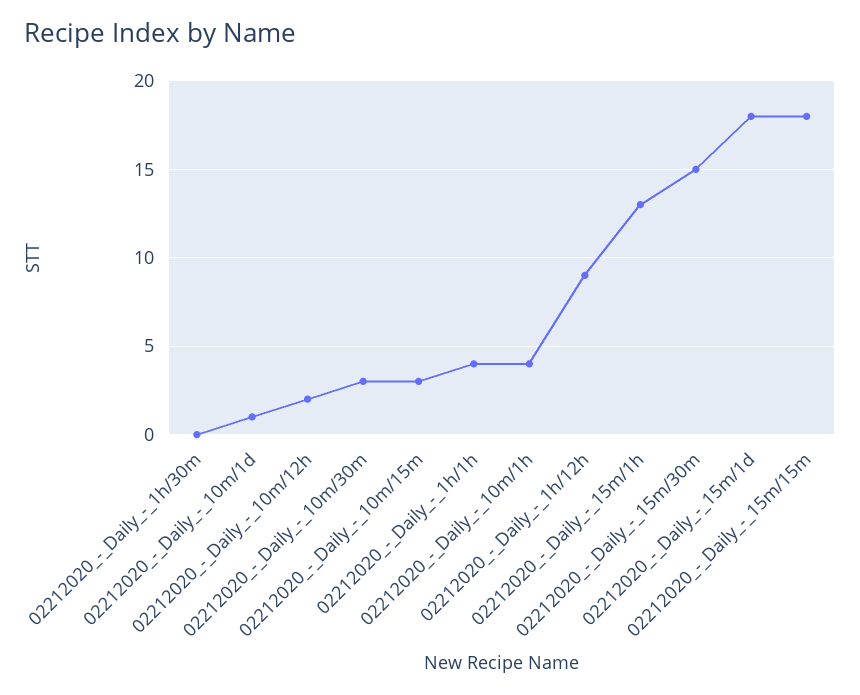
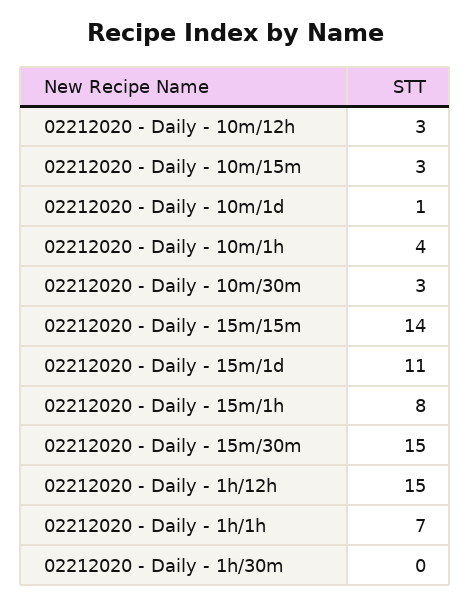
  {
    "02212020_-_Daily_-_1h/30m": 0,
    "02212020_-_Daily_-_10m/1d": 1,
-   "02212020_-_Daily_-_10m/12h": 2,
+   "02212020_-_Daily_-_10m/12h": 3,
    "02212020_-_Daily_-_10m/30m": 3,
    "02212020_-_Daily_-_10m/15m": 3,
-   "02212020_-_Daily_-_1h/1h": 4,
+   "02212020_-_Daily_-_1h/1h": 7,
    "02212020_-_Daily_-_10m/1h": 4,
-   "02212020_-_Daily_-_1h/12h": 9,
+   "02212020_-_Daily_-_1h/12h": 15,
-   "02212020_-_Daily_-_15m/1h": 13,
+   "02212020_-_Daily_-_15m/1h": 8,
    "02212020_-_Daily_-_15m/30m": 15,
-   "02212020_-_Daily_-_15m/1d": 18,
+   "02212020_-_Daily_-_15m/1d": 11,
-   "02212020_-_Daily_-_15m/15m": 18
+   "02212020_-_Daily_-_15m/15m": 14
  }

